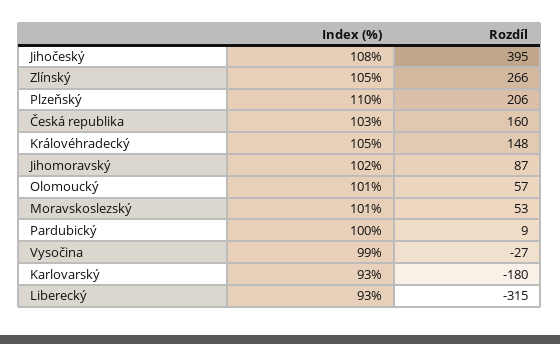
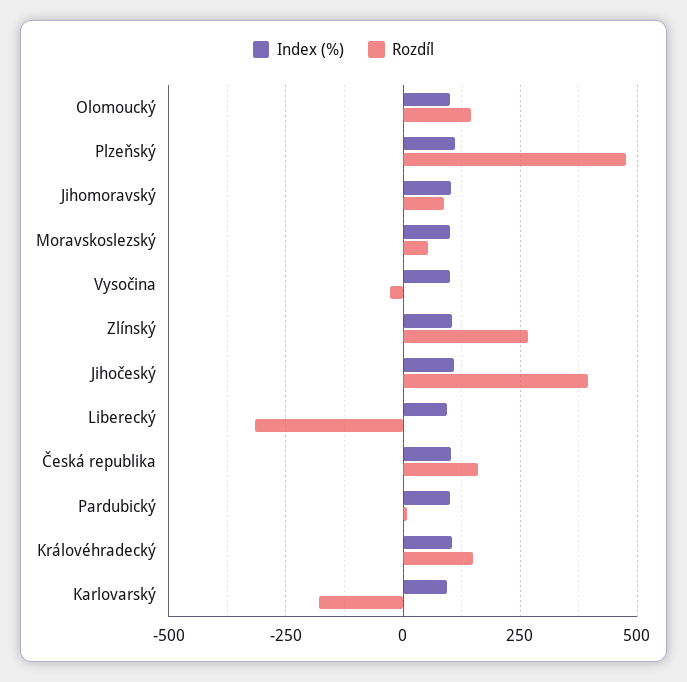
  {
    "Index (%)": {
      "Jihočeský": 108,
      "Zlínský": 105,
      "Plzeňský": 110,
      "Česká republika": 103,
      "Královéhradecký": 105,
      "Jihomoravský": 102,
      "Olomoucký": 101,
      "Moravskoslezský": 101,
      "Pardubický": 100,
      "Vysočina": 99,
      "Karlovarský": 93,
      "Liberecký": 93
    },
    "Rozdíl": {
      "Jihočeský": 395,
      "Zlínský": 266,
-     "Plzeňský": 206,
+     "Plzeňský": 475,
      "Česká republika": 160,
      "Královéhradecký": 148,
      "Jihomoravský": 87,
-     "Olomoucký": 57,
+     "Olomoucký": 150,
      "Moravskoslezský": 53,
      "Pardubický": 9,
      "Vysočina": -27,
      "Karlovarský": -180,
      "Liberecký": -315
    }
  }

